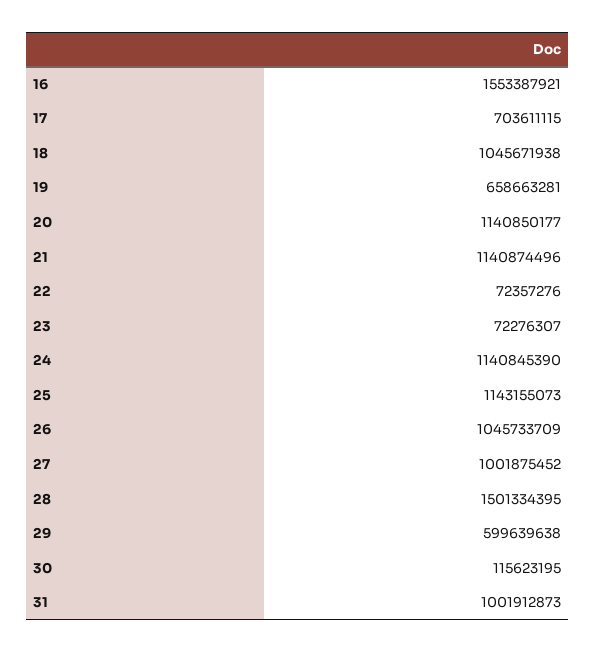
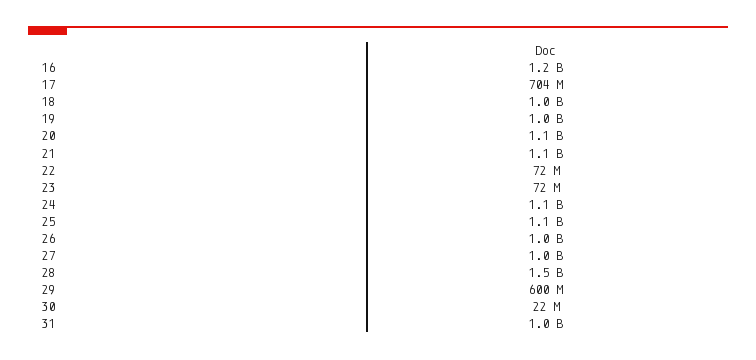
  {
-   "16": 1553387921,
+   "16": 1200000000,
    "17": 703611115,
    "18": 1045671938,
-   "19": 658663281,
+   "19": 1000000000,
    "20": 1140850177,
    "21": 1140874496,
    "22": 72357276,
    "23": 72276307,
    "24": 1140845390,
    "25": 1143155073,
    "26": 1045733709,
    "27": 1001875452,
    "28": 1501334395,
    "29": 599639638,
-   "30": 115623195,
+   "30": 22000000,
    "31": 1001912873
  }

